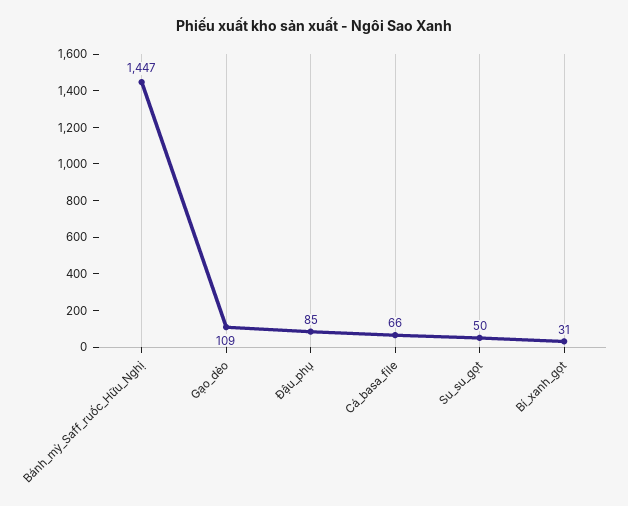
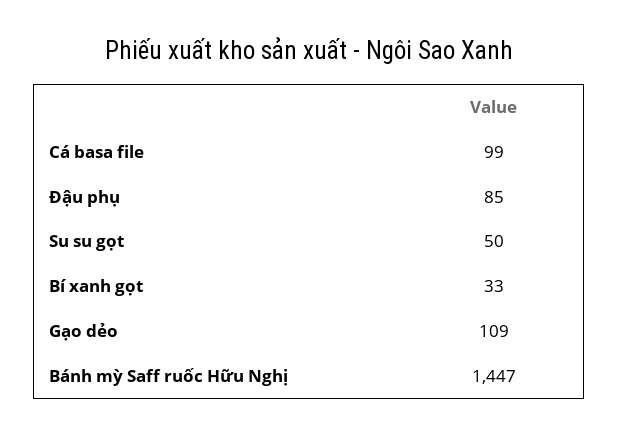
  {
    "Bánh_mỳ_Saff_ruốc_Hữu_Nghị": 1447,
    "Gạo_dẻo": 109,
    "Đậu_phụ": 85,
-   "Cá_basa_file": 66,
+   "Cá_basa_file": 99,
    "Su_su_gọt": 50,
-   "Bí_xanh_gọt": 31
+   "Bí_xanh_gọt": 33
  }

